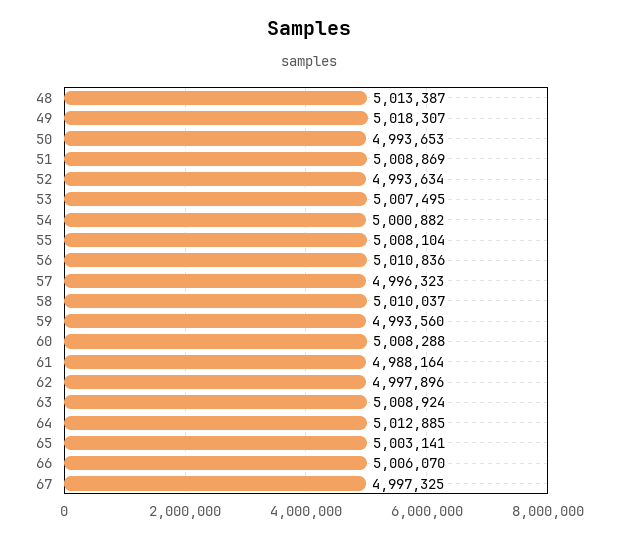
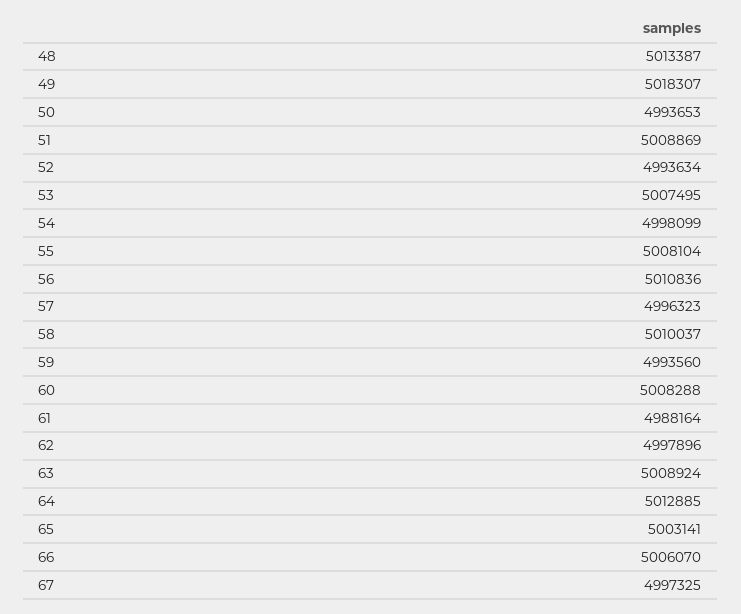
  {
    "48": 5013387,
    "49": 5018307,
    "50": 4993653,
    "51": 5008869,
    "52": 4993634,
    "53": 5007495,
-   "54": 5000882,
+   "54": 4998099,
    "55": 5008104,
    "56": 5010836,
    "57": 4996323,
    "58": 5010037,
    "59": 4993560,
    "60": 5008288,
    "61": 4988164,
    "62": 4997896,
    "63": 5008924,
    "64": 5012885,
    "65": 5003141,
    "66": 5006070,
    "67": 4997325
  }

